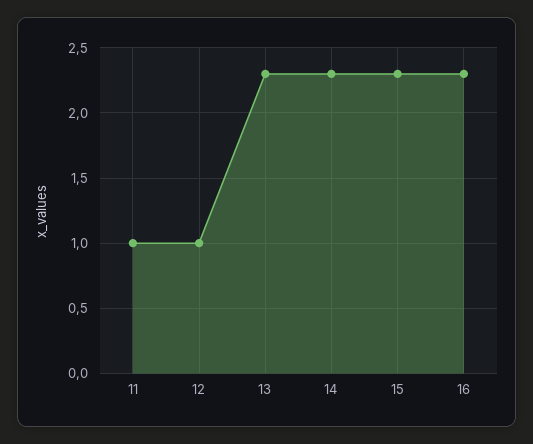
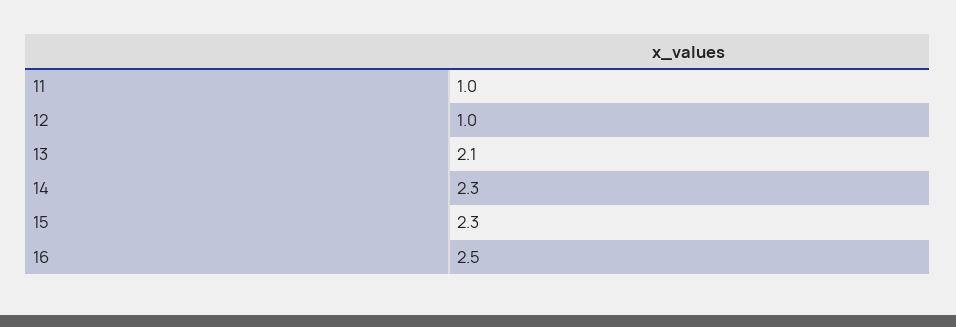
  {
    "11": 1,
    "12": 1,
-   "13": 2.3,
+   "13": 2.1,
    "14": 2.3,
    "15": 2.3,
-   "16": 2.3
+   "16": 2.5
  }

